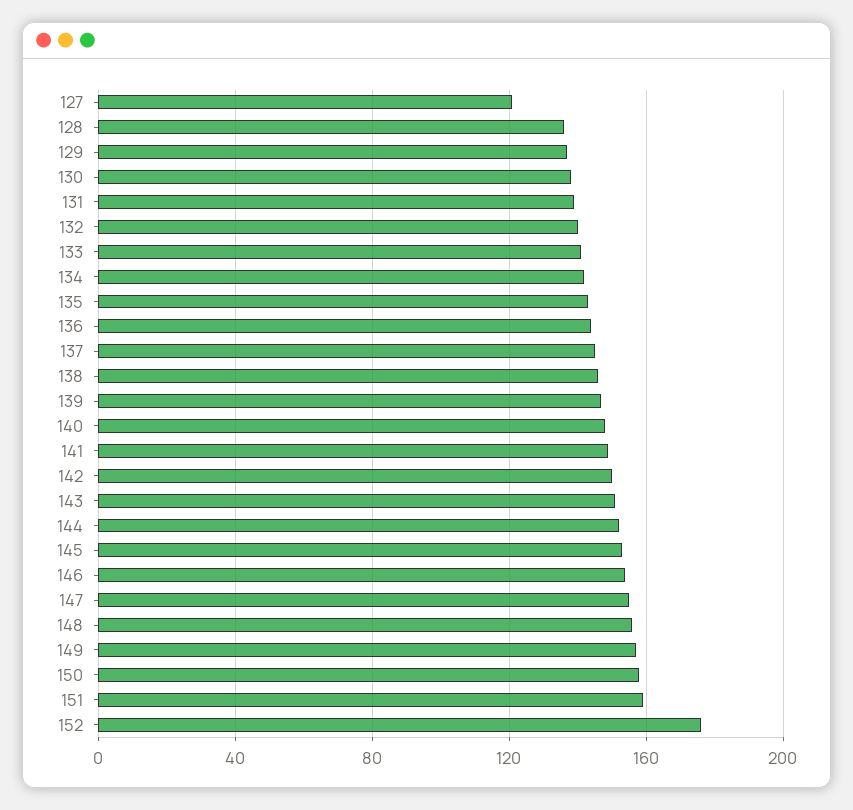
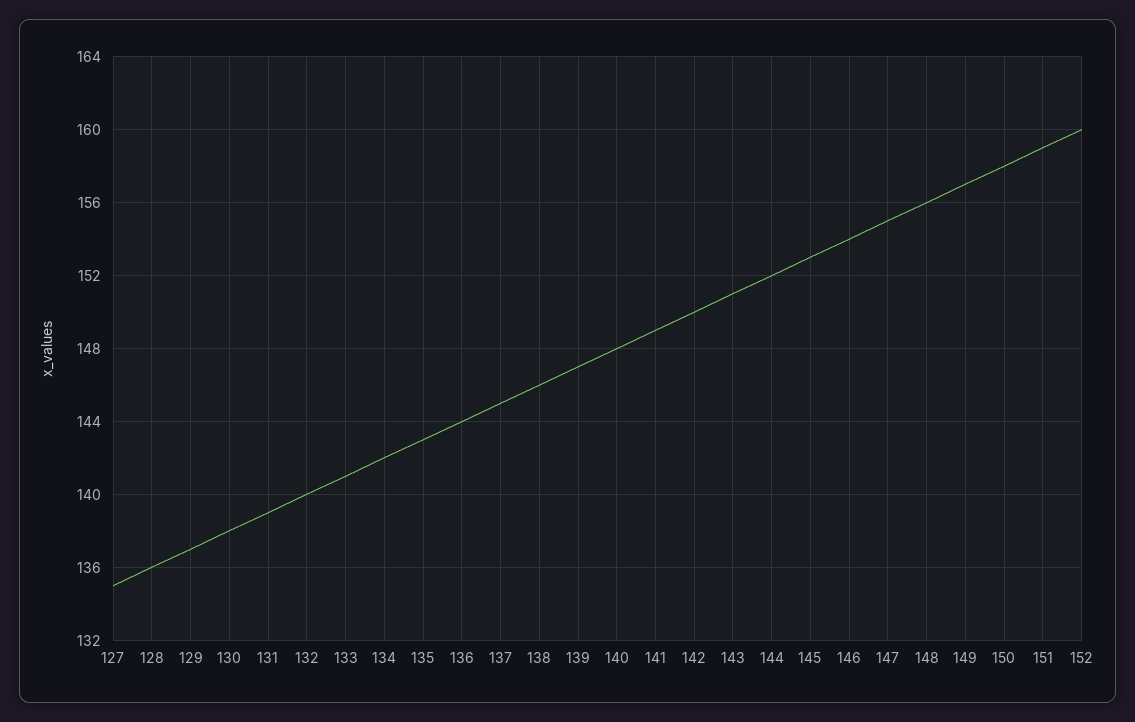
  {
-   "127": 120,
+   "127": 135,
    "128": 136,
    "129": 137,
    "130": 138,
    "131": 139,
    "132": 140,
    "133": 141,
    "134": 142,
    "135": 143,
    "136": 144,
    "137": 145,
    "138": 146,
    "139": 147,
    "140": 148,
    "141": 149,
    "142": 150,
    "143": 151,
    "144": 152,
    "145": 153,
    "146": 154,
    "147": 155,
    "148": 156,
    "149": 157,
    "150": 158,
    "151": 159,
-   "152": 175
+   "152": 160
  }

